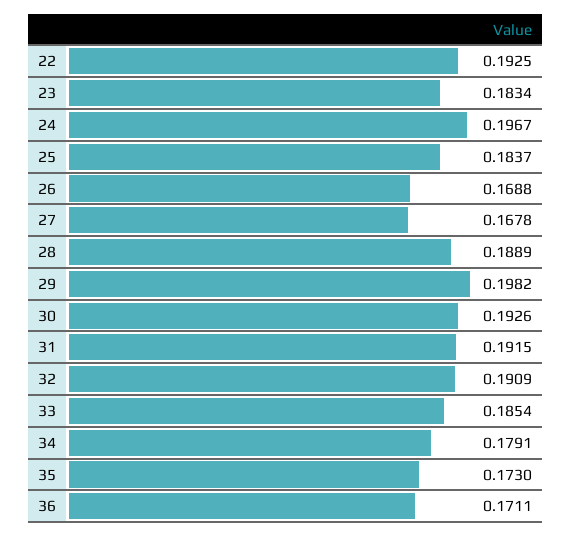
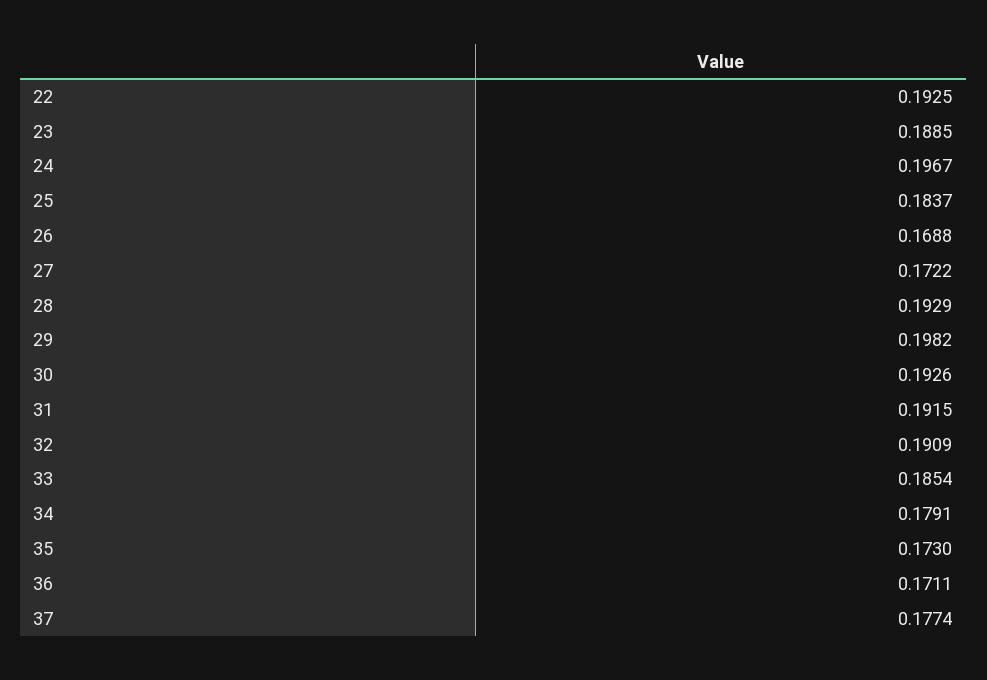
  {
    "22": 0.1925,
-   "23": 0.1834,
+   "23": 0.1885,
    "24": 0.1967,
    "25": 0.1837,
    "26": 0.1688,
-   "27": 0.1678,
+   "27": 0.1722,
-   "28": 0.1889,
+   "28": 0.1929,
    "29": 0.1982,
    "30": 0.1926,
    "31": 0.1915,
    "32": 0.1909,
    "33": 0.1854,
    "34": 0.1791,
    "35": 0.173,
-   "36": 0.1711
+   "36": 0.1711,
+   "37": 0.1774
  }

